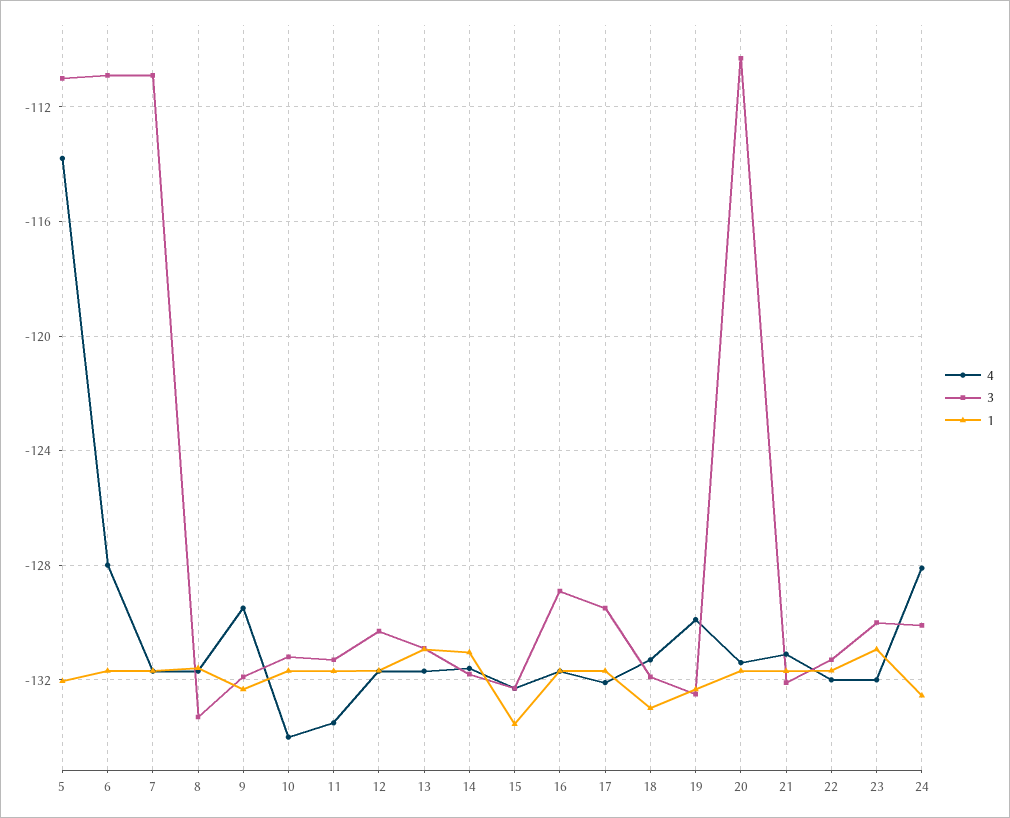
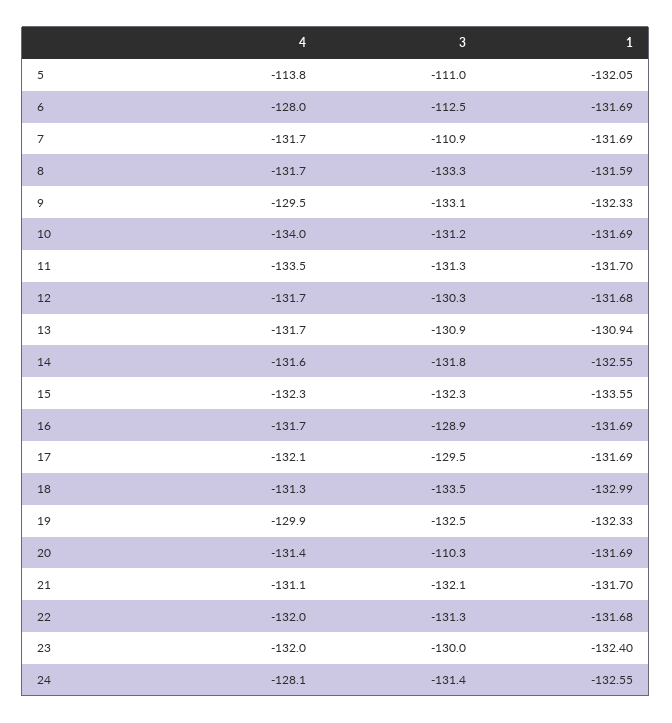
  {
    "4": {
      "5": -113.8,
      "6": -128,
      "7": -131.7,
      "8": -131.7,
      "9": -129.5,
      "10": -134,
      "11": -133.5,
      "12": -131.7,
      "13": -131.7,
      "14": -131.6,
      "15": -132.3,
      "16": -131.7,
      "17": -132.1,
      "18": -131.3,
      "19": -129.9,
      "20": -131.4,
      "21": -131.1,
      "22": -132,
      "23": -132,
      "24": -128.1
    },
    "3": {
      "5": -111,
-     "6": -111,
+     "6": -112.5,
      "7": -110.9,
      "8": -133.3,
-     "9": -132,
+     "9": -133.1,
      "10": -131.2,
      "11": -131.3,
      "12": -130.3,
      "13": -130.9,
      "14": -131.8,
      "15": -132.3,
      "16": -128.9,
      "17": -129.5,
-     "18": -132,
+     "18": -133.5,
      "19": -132.5,
      "20": -110.3,
      "21": -132.1,
      "22": -131.3,
      "23": -130,
-     "24": -130
+     "24": -131.4
    },
    "1": {
      "5": -132.05,
      "6": -131.69,
      "7": -131.69,
      "8": -131.59,
      "9": -132.33,
      "10": -131.69,
      "11": -131.7,
      "12": -131.68,
      "13": -130.94,
-     "14": -131,
+     "14": -132.55,
      "15": -133.55,
      "16": -131.69,
      "17": -131.69,
      "18": -132.99,
      "19": -132.33,
      "20": -131.69,
      "21": -131.7,
      "22": -131.68,
-     "23": -131,
+     "23": -132.4,
      "24": -132.55
    }
  }

